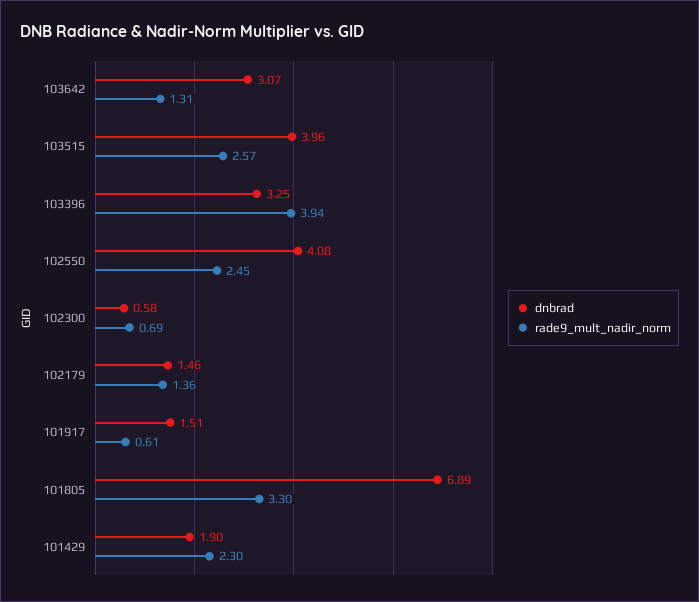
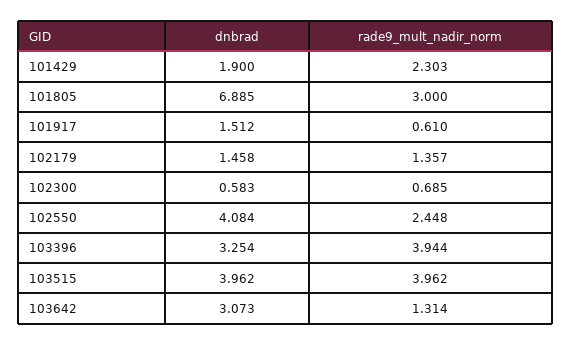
  {
    "dnbrad": {
      "103642": 3.073,
      "103515": 3.962,
      "103396": 3.254,
      "102550": 4.084,
      "102300": 0.583,
      "102179": 1.458,
      "101917": 1.512,
      "101805": 6.885,
      "101429": 1.9
    },
    "rade9_mult_nadir_norm": {
      "103642": 1.314,
-     "103515": 2.57,
+     "103515": 3.962,
      "103396": 3.944,
      "102550": 2.448,
      "102300": 0.685,
      "102179": 1.357,
      "101917": 0.61,
-     "101805": 3.3,
+     "101805": 3,
      "101429": 2.303
    }
  }

